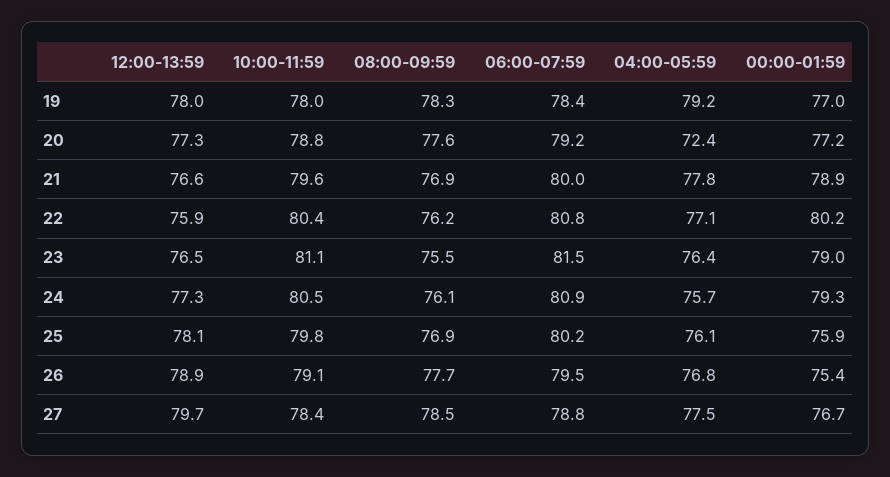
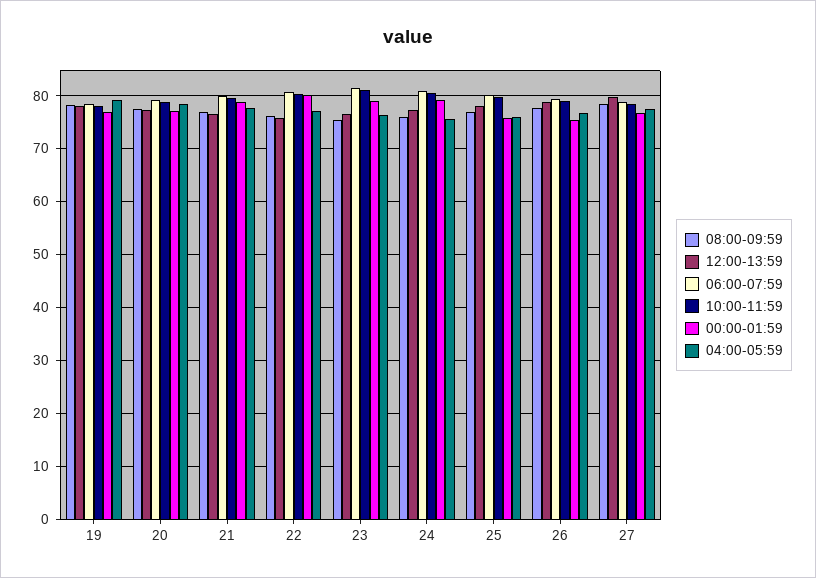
  {
    "12:00-13:59": {
      "19": 78,
      "20": 77.3,
      "21": 76.6,
      "22": 75.9,
      "23": 76.5,
      "24": 77.3,
      "25": 78.1,
      "26": 78.9,
      "27": 79.7
    },
    "10:00-11:59": {
      "19": 78,
      "20": 78.8,
      "21": 79.6,
      "22": 80.4,
      "23": 81.1,
      "24": 80.5,
      "25": 79.8,
      "26": 79.1,
      "27": 78.4
    },
    "08:00-09:59": {
      "19": 78.3,
      "20": 77.6,
      "21": 76.9,
      "22": 76.2,
      "23": 75.5,
      "24": 76.1,
      "25": 76.9,
      "26": 77.7,
      "27": 78.5
    },
    "06:00-07:59": {
      "19": 78.4,
      "20": 79.2,
      "21": 80,
      "22": 80.8,
      "23": 81.5,
      "24": 80.9,
      "25": 80.2,
      "26": 79.5,
      "27": 78.8
    },
    "04:00-05:59": {
      "19": 79.2,
-     "20": 72.4,
+     "20": 78,
      "21": 77.8,
      "22": 77.1,
      "23": 76.4,
      "24": 75.7,
      "25": 76.1,
      "26": 76.8,
      "27": 77.5
    },
    "00:00-01:59": {
      "19": 77,
      "20": 77.2,
      "21": 78.9,
      "22": 80.2,
      "23": 79,
      "24": 79.3,
      "25": 75.9,
      "26": 75.4,
      "27": 76.7
    }
  }

